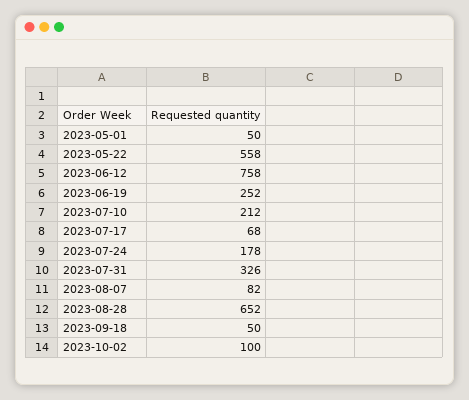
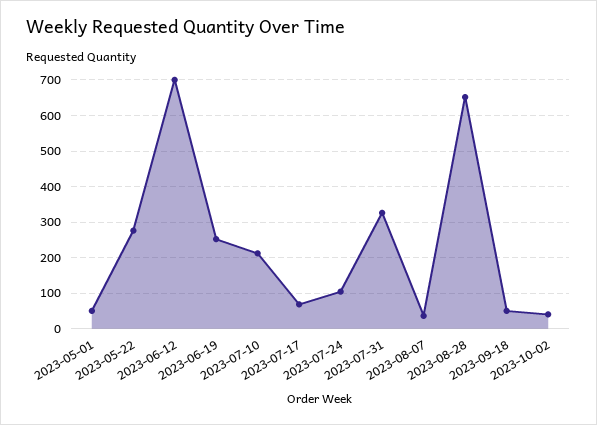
  {
    "2023-05-01": 50,
-   "2023-05-22": 558,
+   "2023-05-22": 280,
-   "2023-06-12": 758,
+   "2023-06-12": 700,
    "2023-06-19": 252,
    "2023-07-10": 212,
    "2023-07-17": 68,
-   "2023-07-24": 178,
+   "2023-07-24": 100,
    "2023-07-31": 326,
-   "2023-08-07": 82,
+   "2023-08-07": 40,
    "2023-08-28": 652,
    "2023-09-18": 50,
-   "2023-10-02": 100
+   "2023-10-02": 40
  }

